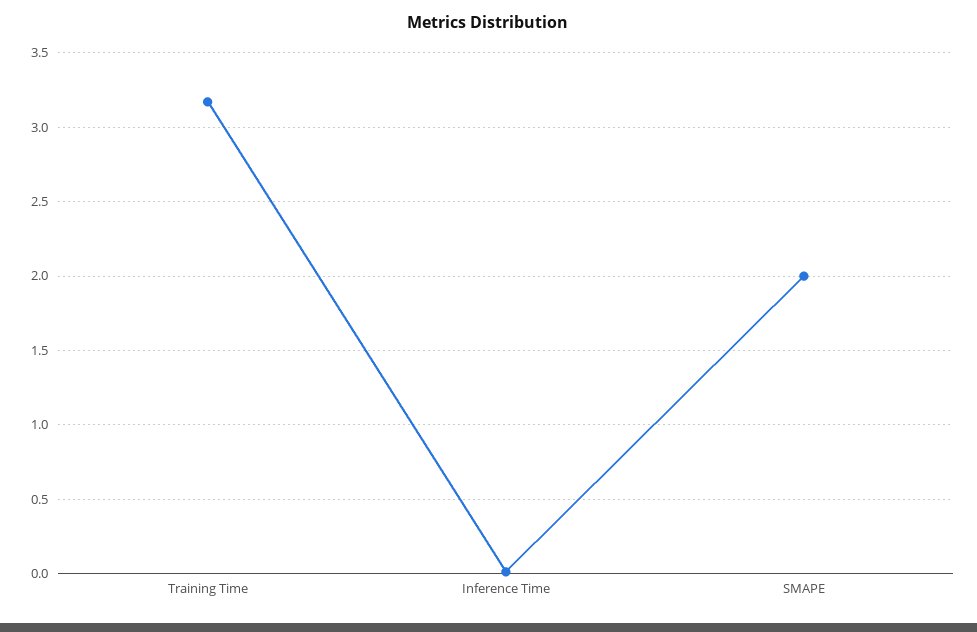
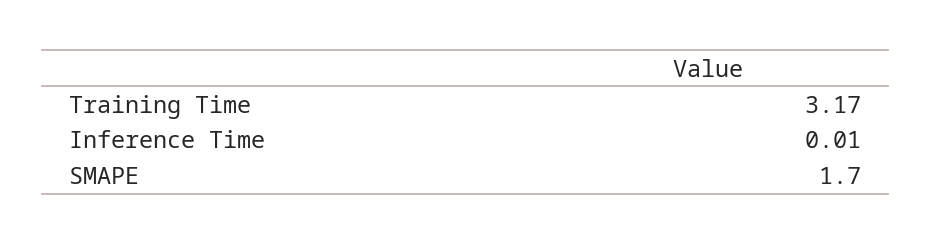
  {
    "Training Time": 3.17,
    "Inference Time": 0.01,
-   "SMAPE": 2
+   "SMAPE": 1.7
  }

